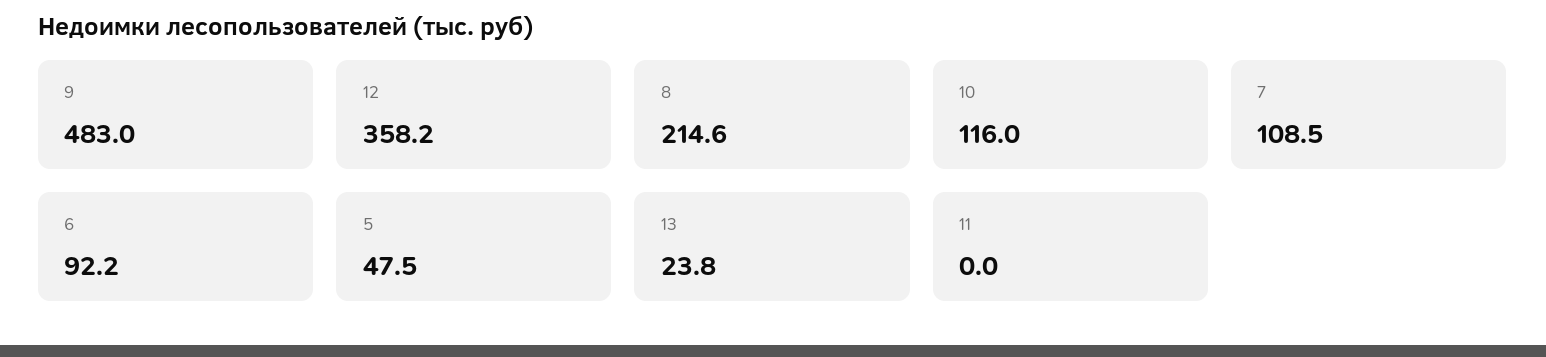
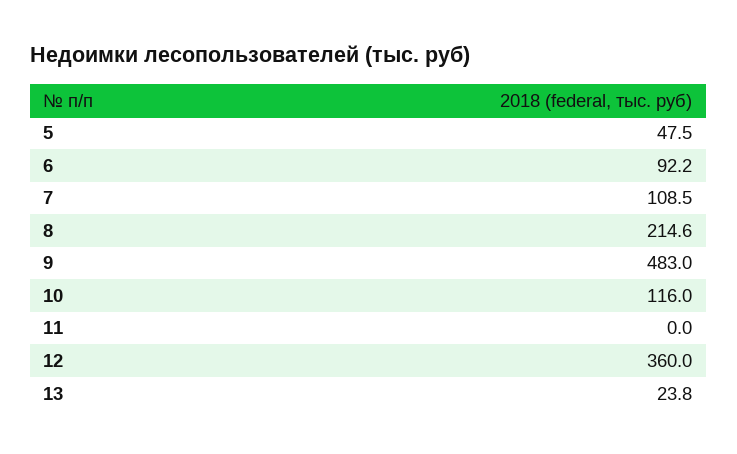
  {
    "9": 483,
-   "12": 358.2,
+   "12": 360,
    "8": 214.6,
    "10": 116,
    "7": 108.5,
    "6": 92.2,
    "5": 47.5,
    "13": 23.8,
    "11": 0
  }

